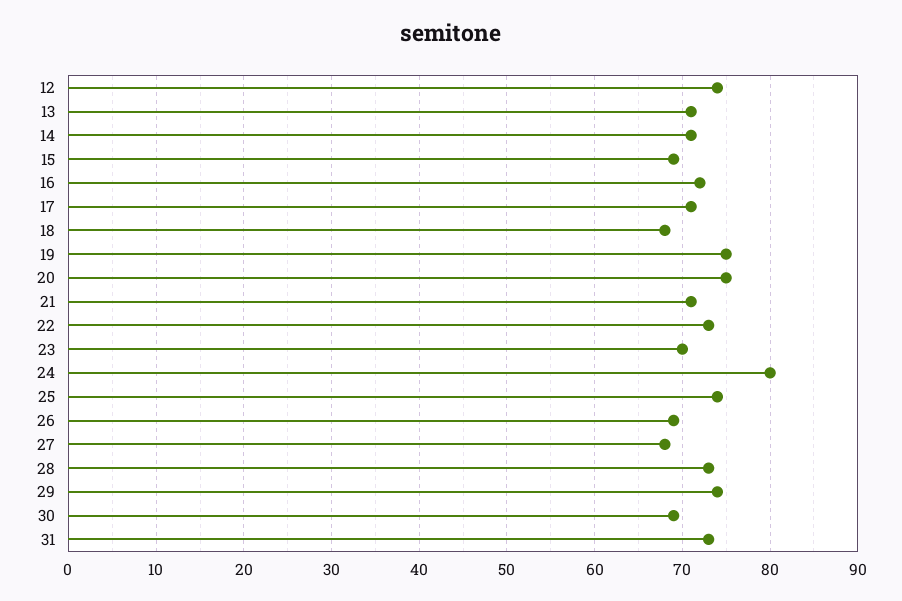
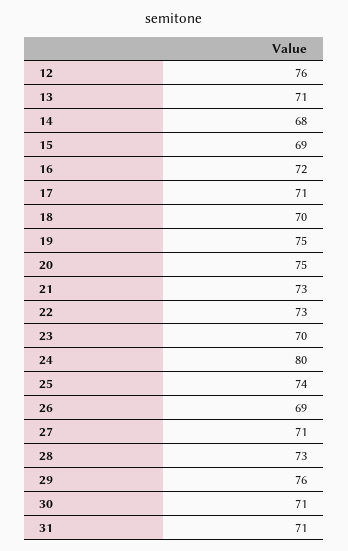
  {
-   "12": 74,
+   "12": 76,
    "13": 71,
-   "14": 71,
+   "14": 68,
    "15": 69,
    "16": 72,
    "17": 71,
-   "18": 68,
+   "18": 70,
    "19": 75,
    "20": 75,
-   "21": 71,
+   "21": 73,
    "22": 73,
    "23": 70,
    "24": 80,
    "25": 74,
    "26": 69,
-   "27": 68,
+   "27": 71,
    "28": 73,
-   "29": 74,
+   "29": 76,
-   "30": 69,
+   "30": 71,
-   "31": 73
+   "31": 71
  }

